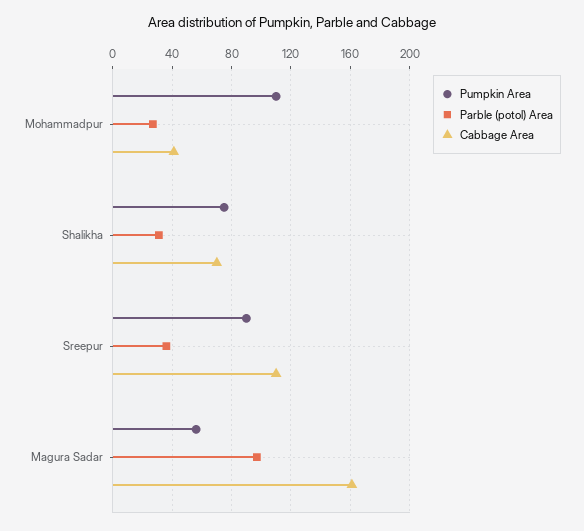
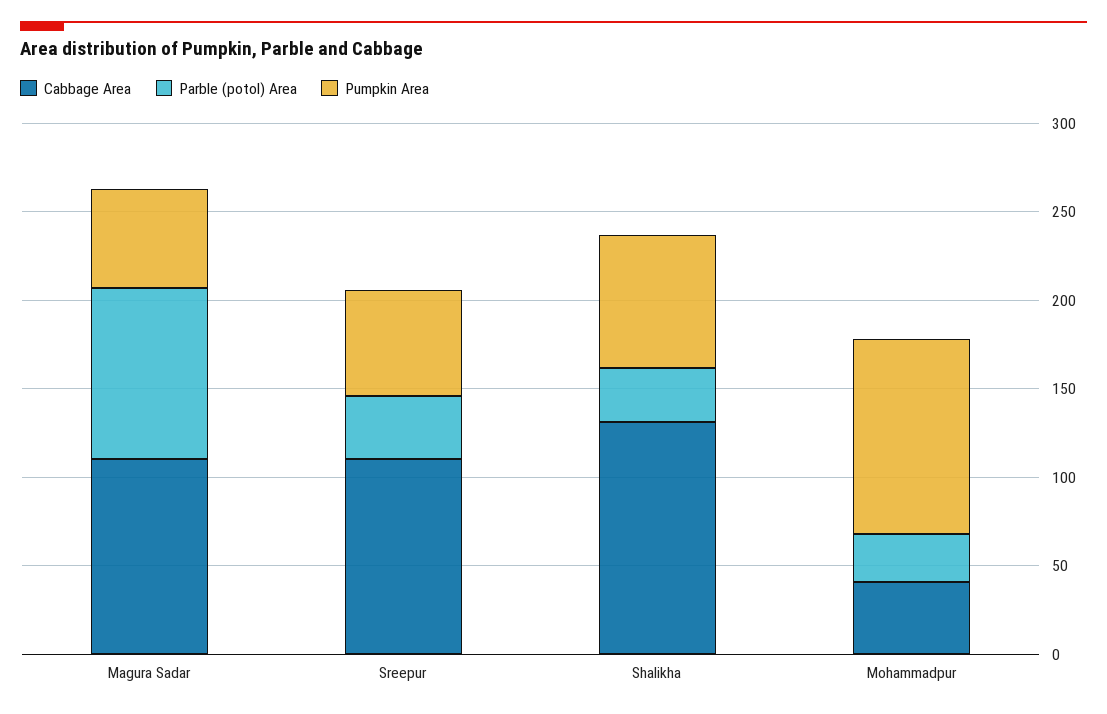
  {
    "Pumpkin Area": {
      "Mohammadpur": 110,
      "Shalikha": 75,
-     "Sreepur": 90,
+     "Sreepur": 60,
      "Magura Sadar": 55
    },
    "Parble (potol) Area": {
      "Mohammadpur": 25,
      "Shalikha": 30,
      "Sreepur": 35,
      "Magura Sadar": 95
    },
    "Cabbage Area": {
      "Mohammadpur": 40,
-     "Shalikha": 70,
+     "Shalikha": 130,
      "Sreepur": 110,
-     "Magura Sadar": 160
+     "Magura Sadar": 110
    }
  }

